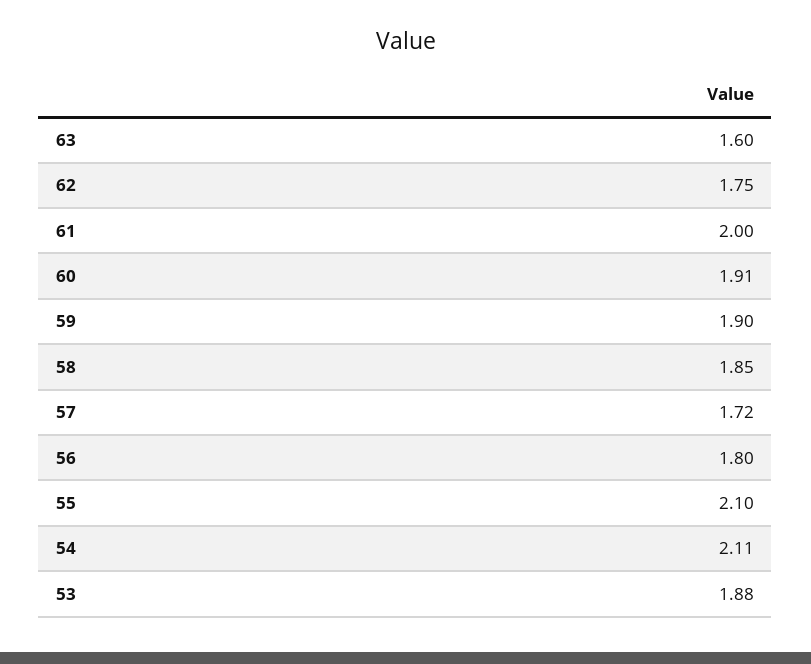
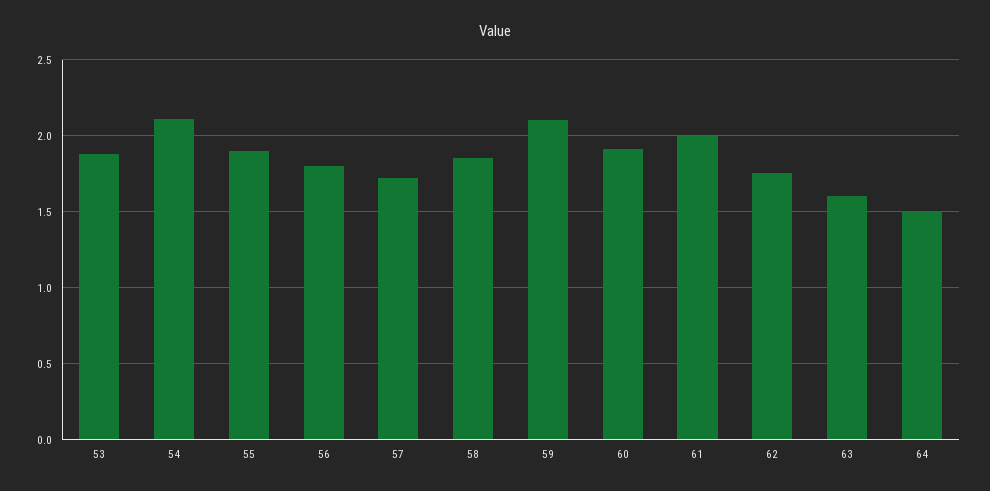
  {
    "63": 1.6,
    "62": 1.75,
    "61": 2,
    "60": 1.91,
-   "59": 1.9,
+   "59": 2.1,
    "58": 1.85,
    "57": 1.72,
    "56": 1.8,
-   "55": 2.1,
+   "55": 1.9,
    "54": 2.11,
-   "53": 1.88
+   "53": 1.88,
+   "64": 1.5
  }

